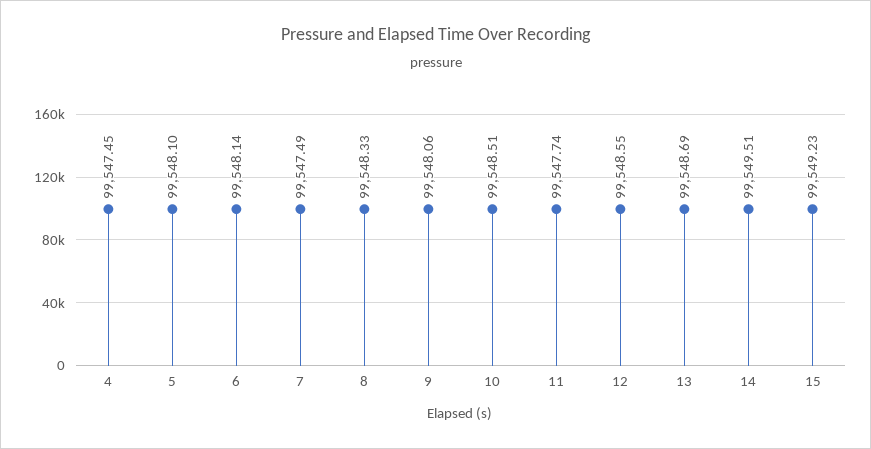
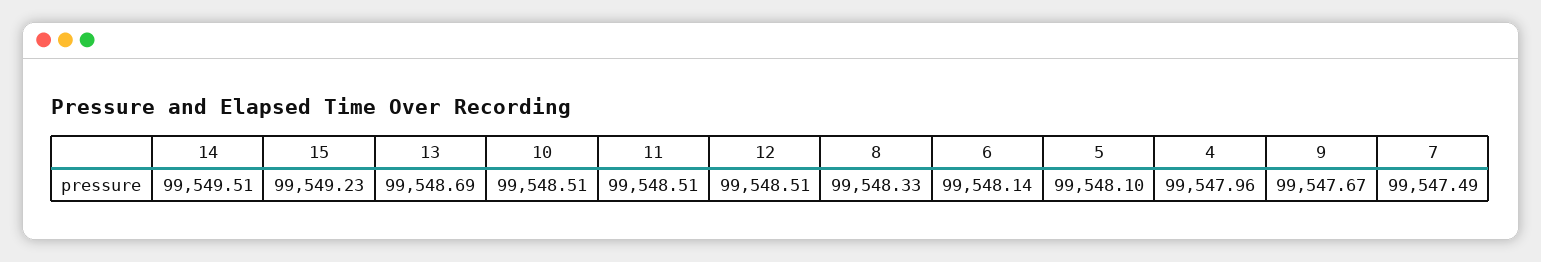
  {
-   "4": 99547.45,
+   "4": 99547.96,
    "5": 99548.1,
    "6": 99548.14,
    "7": 99547.49,
    "8": 99548.33,
-   "9": 99548.06,
+   "9": 99547.67,
    "10": 99548.51,
-   "11": 99547.74,
+   "11": 99548.51,
-   "12": 99548.55,
+   "12": 99548.51,
    "13": 99548.69,
    "14": 99549.51,
    "15": 99549.23
  }

